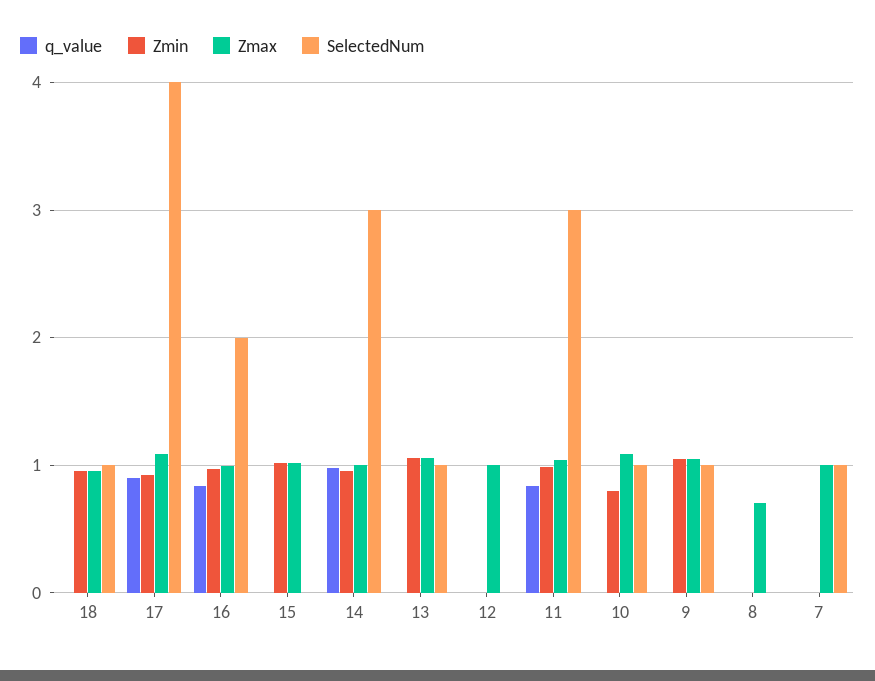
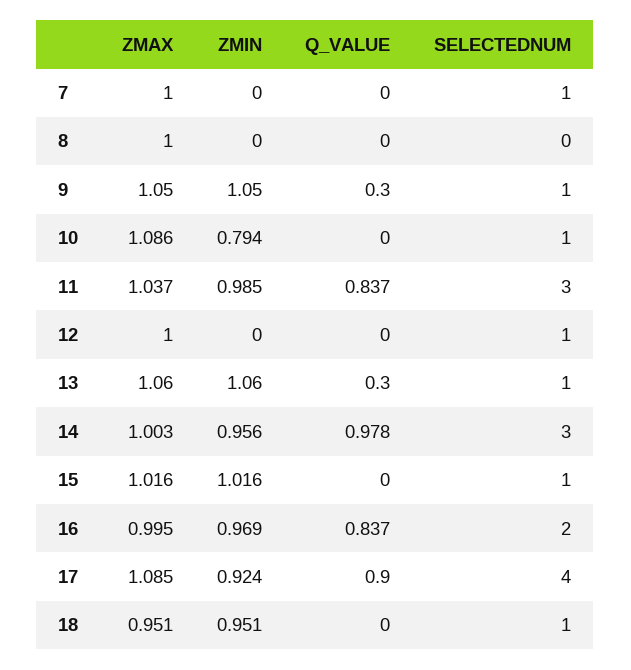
  {
    "q_value": {
      "18": 0,
      "17": 0.9,
      "16": 0.837,
      "15": 0,
      "14": 0.978,
-     "13": 0,
+     "13": 0.3,
      "12": 0,
      "11": 0.837,
      "10": 0,
-     "9": 0,
+     "9": 0.3,
      "8": 0,
      "7": 0
    },
    "Zmin": {
      "18": 0.951,
      "17": 0.924,
      "16": 0.969,
      "15": 1.016,
      "14": 0.956,
      "13": 1.06,
      "12": 0,
      "11": 0.985,
      "10": 0.794,
      "9": 1.05,
      "8": 0,
      "7": 0
    },
    "Zmax": {
      "18": 0.951,
      "17": 1.085,
      "16": 0.995,
      "15": 1.016,
      "14": 1.003,
      "13": 1.06,
      "12": 1,
      "11": 1.037,
      "10": 1.086,
      "9": 1.05,
-     "8": 0.7,
+     "8": 1,
      "7": 1
    },
    "SelectedNum": {
      "18": 1,
      "17": 4,
      "16": 2,
-     "15": 0,
+     "15": 1,
      "14": 3,
      "13": 1,
-     "12": 0,
+     "12": 1,
      "11": 3,
      "10": 1,
      "9": 1,
      "8": 0,
      "7": 1
    }
  }

